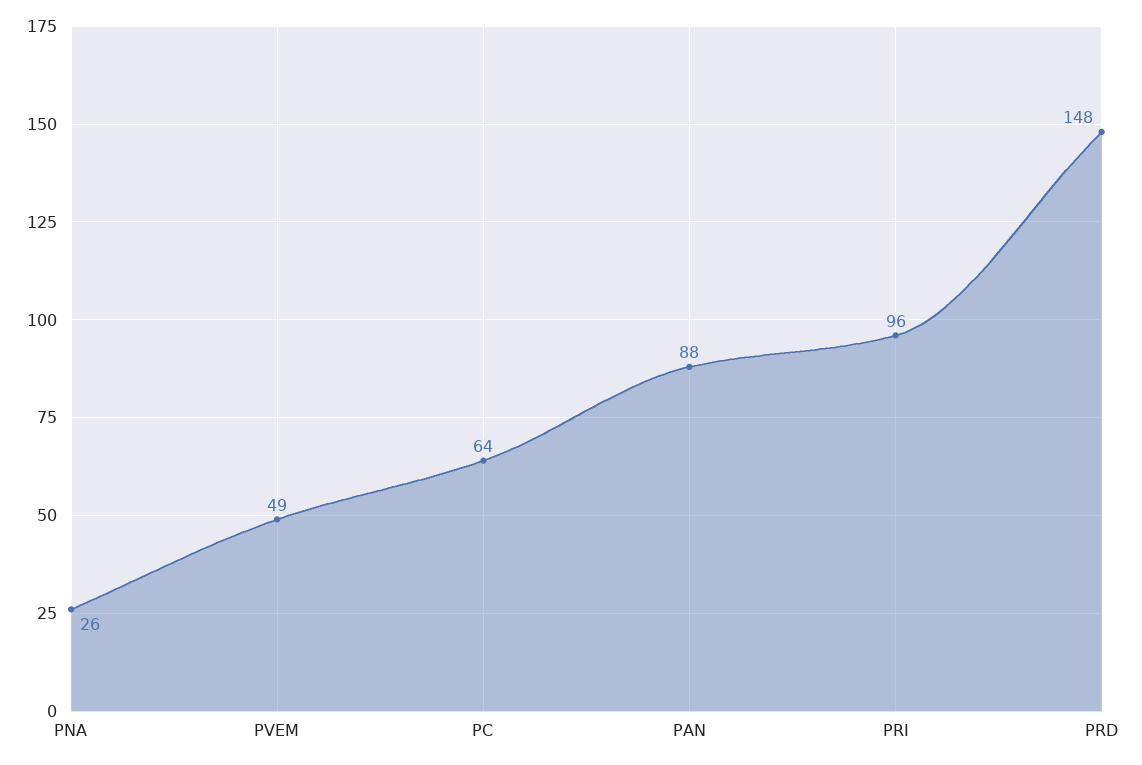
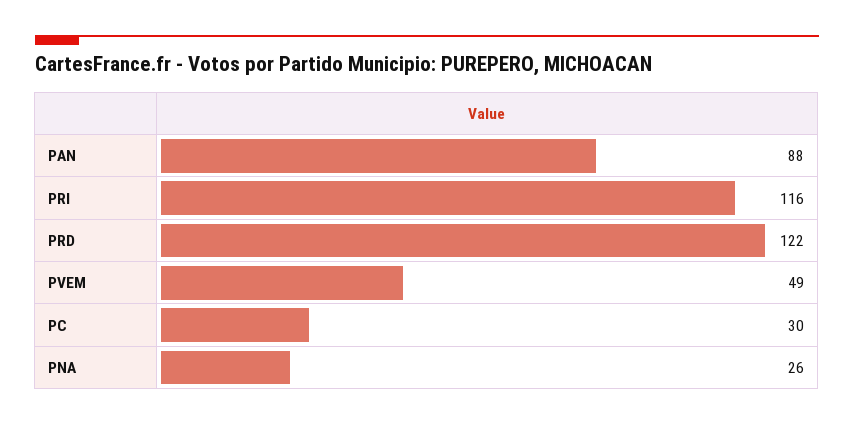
  {
    "PNA": 26,
    "PVEM": 49,
-   "PC": 64,
+   "PC": 30,
    "PAN": 88,
-   "PRI": 96,
+   "PRI": 116,
-   "PRD": 148
+   "PRD": 122
  }

